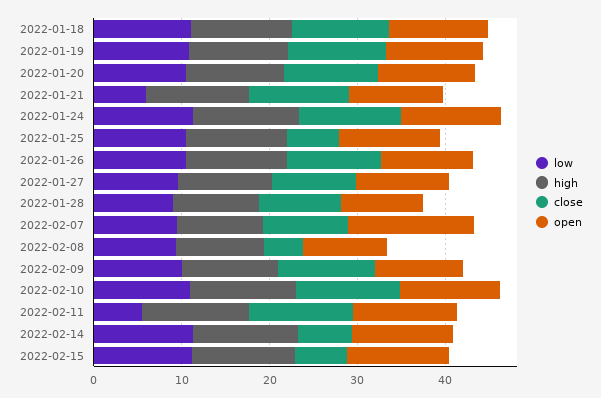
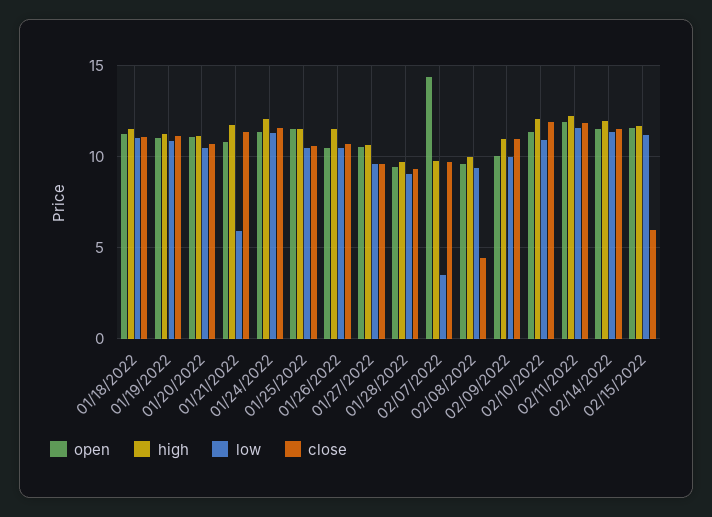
  {
    "low": {
      "2022-01-18": 11,
      "2022-01-19": 11,
      "2022-01-20": 10.5,
      "2022-01-21": 6,
      "2022-01-24": 11.5,
      "2022-01-25": 10.5,
      "2022-01-26": 10.5,
      "2022-01-27": 9.5,
      "2022-01-28": 9,
-     "2022-02-07": 10,
+     "2022-02-07": 3.5,
      "2022-02-08": 9.5,
      "2022-02-09": 10,
      "2022-02-10": 11,
-     "2022-02-11": 6,
+     "2022-02-11": 11.5,
      "2022-02-14": 11.5,
      "2022-02-15": 11
    },
    "high": {
      "2022-01-18": 11.5,
      "2022-01-19": 11,
      "2022-01-20": 11,
      "2022-01-21": 11.5,
      "2022-01-24": 12,
      "2022-01-25": 11.5,
      "2022-01-26": 11.5,
      "2022-01-27": 10.5,
      "2022-01-28": 9.5,
      "2022-02-07": 10,
      "2022-02-08": 10,
      "2022-02-09": 11,
      "2022-02-10": 12,
      "2022-02-11": 12,
      "2022-02-14": 12,
      "2022-02-15": 11.5
    },
    "close": {
      "2022-01-18": 11,
      "2022-01-19": 11,
      "2022-01-20": 10.5,
      "2022-01-21": 11.5,
      "2022-01-24": 11.5,
-     "2022-01-25": 6,
+     "2022-01-25": 10.5,
      "2022-01-26": 10.5,
      "2022-01-27": 9.5,
      "2022-01-28": 9.5,
      "2022-02-07": 9.5,
      "2022-02-08": 4.5,
      "2022-02-09": 11,
      "2022-02-10": 12,
      "2022-02-11": 12,
-     "2022-02-14": 6,
+     "2022-02-14": 11.5,
      "2022-02-15": 6
    },
    "open": {
      "2022-01-18": 11,
      "2022-01-19": 11,
      "2022-01-20": 11,
      "2022-01-21": 11,
      "2022-01-24": 11.5,
      "2022-01-25": 11.5,
      "2022-01-26": 10.5,
      "2022-01-27": 10.5,
      "2022-01-28": 9.5,
      "2022-02-07": 14.5,
      "2022-02-08": 9.5,
      "2022-02-09": 10,
      "2022-02-10": 11.5,
      "2022-02-11": 12,
      "2022-02-14": 11.5,
      "2022-02-15": 11.5
    }
  }

